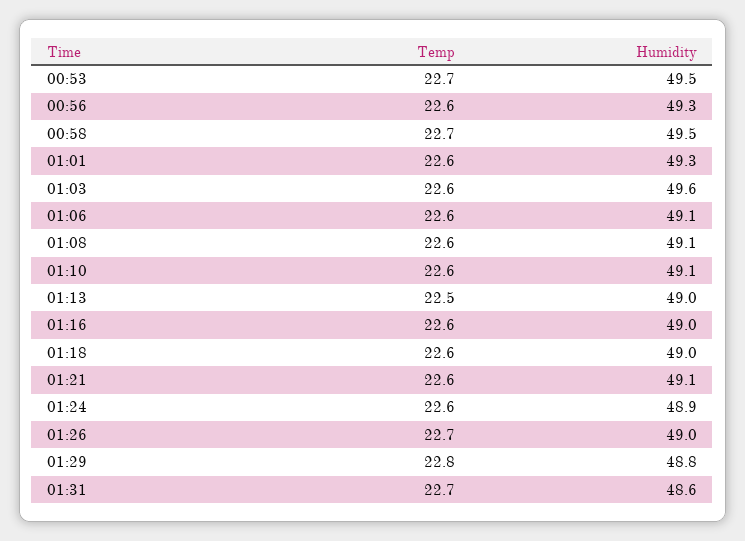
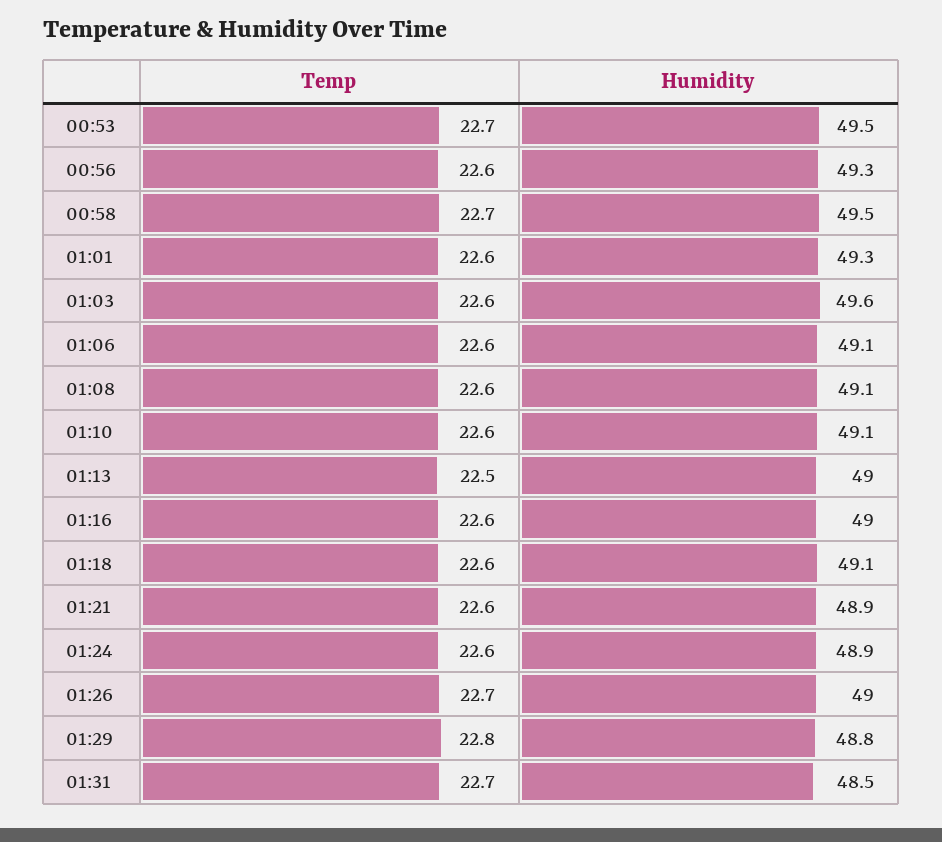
  {
    "Temp": {
      "00:53": 22.7,
      "00:56": 22.6,
      "00:58": 22.7,
      "01:01": 22.6,
      "01:03": 22.6,
      "01:06": 22.6,
      "01:08": 22.6,
      "01:10": 22.6,
      "01:13": 22.5,
      "01:16": 22.6,
      "01:18": 22.6,
      "01:21": 22.6,
      "01:24": 22.6,
      "01:26": 22.7,
      "01:29": 22.8,
      "01:31": 22.7
    },
    "Humidity": {
      "00:53": 49.5,
      "00:56": 49.3,
      "00:58": 49.5,
      "01:01": 49.3,
      "01:03": 49.6,
      "01:06": 49.1,
      "01:08": 49.1,
      "01:10": 49.1,
      "01:13": 49,
      "01:16": 49,
-     "01:18": 49,
+     "01:18": 49.1,
-     "01:21": 49.1,
+     "01:21": 48.9,
      "01:24": 48.9,
      "01:26": 49,
      "01:29": 48.8,
-     "01:31": 48.6
+     "01:31": 48.5
    }
  }

